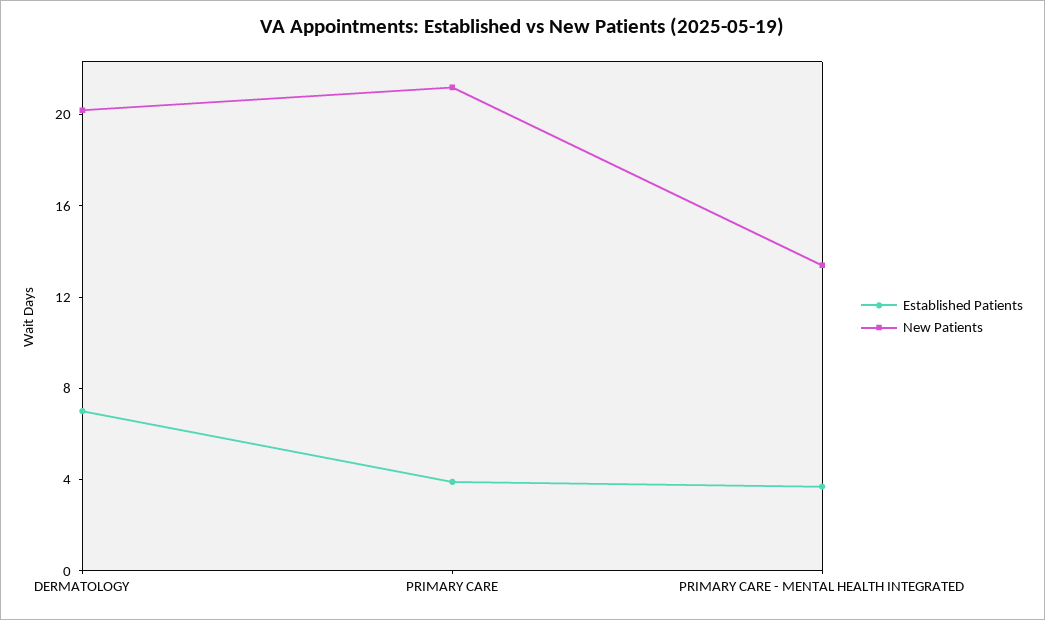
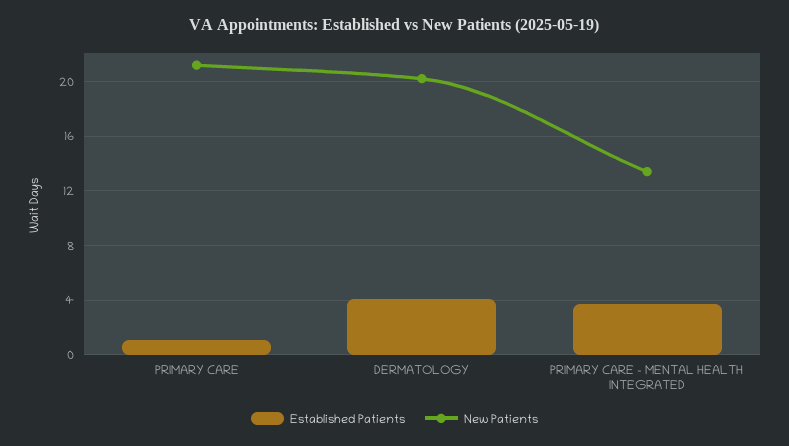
  {
    "Established Patients": {
-     "DERMATOLOGY": 7,
+     "DERMATOLOGY": 4,
-     "PRIMARY CARE": 4,
+     "PRIMARY CARE": 1,
      "PRIMARY CARE - MENTAL HEALTH INTEGRATED": 3.5
    },
    "New Patients": {
      "DERMATOLOGY": 20,
      "PRIMARY CARE": 21,
      "PRIMARY CARE - MENTAL HEALTH INTEGRATED": 13.5
    }
  }

